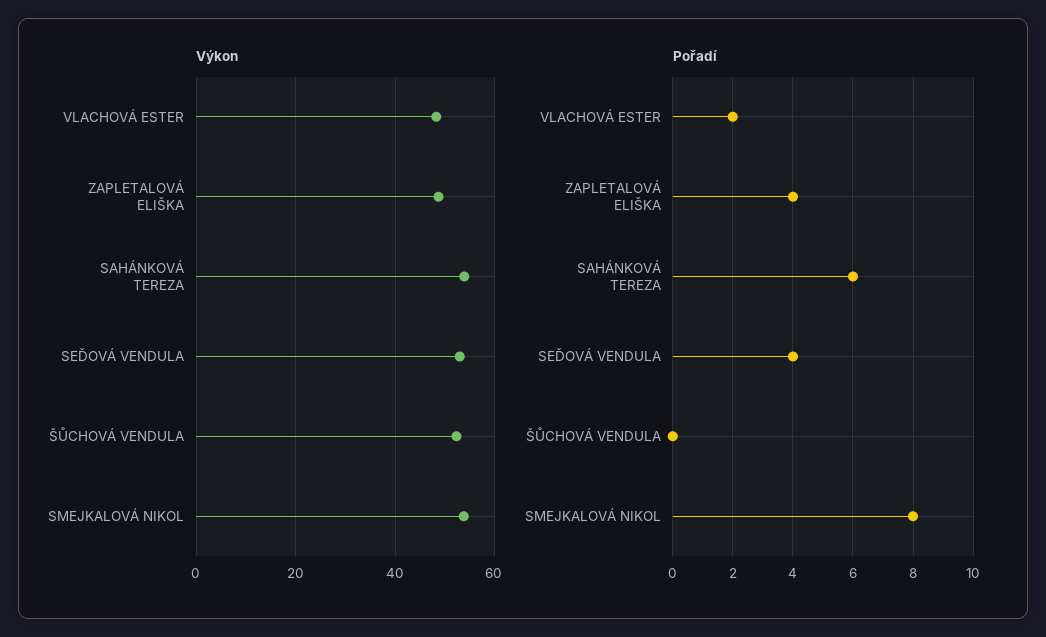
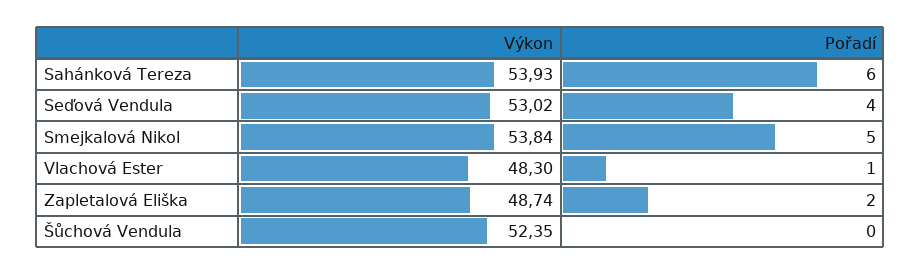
  {
    "Výkon": {
      "VLACHOVÁ ESTER": 48.3,
      "ZAPLETALOVÁ ELIŠKA": 48.74,
      "SAHÁNKOVÁ TEREZA": 53.93,
      "SEĎOVÁ VENDULA": 53.02,
      "ŠŮCHOVÁ VENDULA": 52.35,
      "SMEJKALOVÁ NIKOL": 53.84
    },
    "Pořadí": {
-     "VLACHOVÁ ESTER": 2,
+     "VLACHOVÁ ESTER": 1,
-     "ZAPLETALOVÁ ELIŠKA": 4,
+     "ZAPLETALOVÁ ELIŠKA": 2,
      "SAHÁNKOVÁ TEREZA": 6,
      "SEĎOVÁ VENDULA": 4,
      "ŠŮCHOVÁ VENDULA": 0,
-     "SMEJKALOVÁ NIKOL": 8
+     "SMEJKALOVÁ NIKOL": 5
    }
  }

